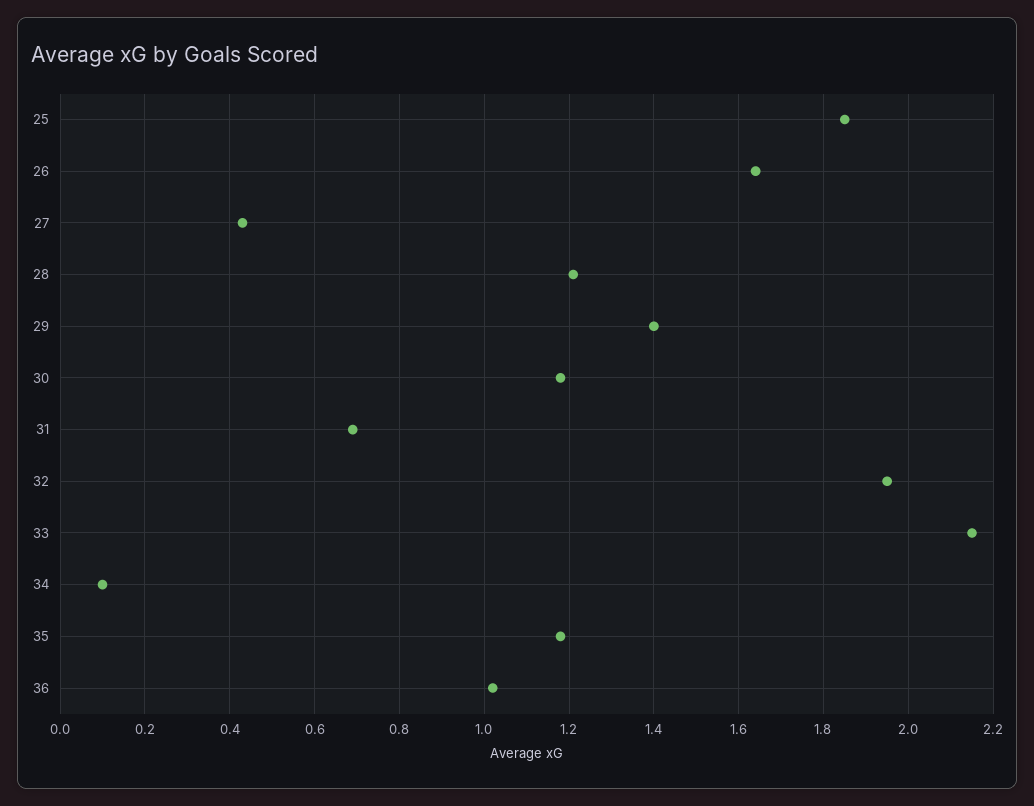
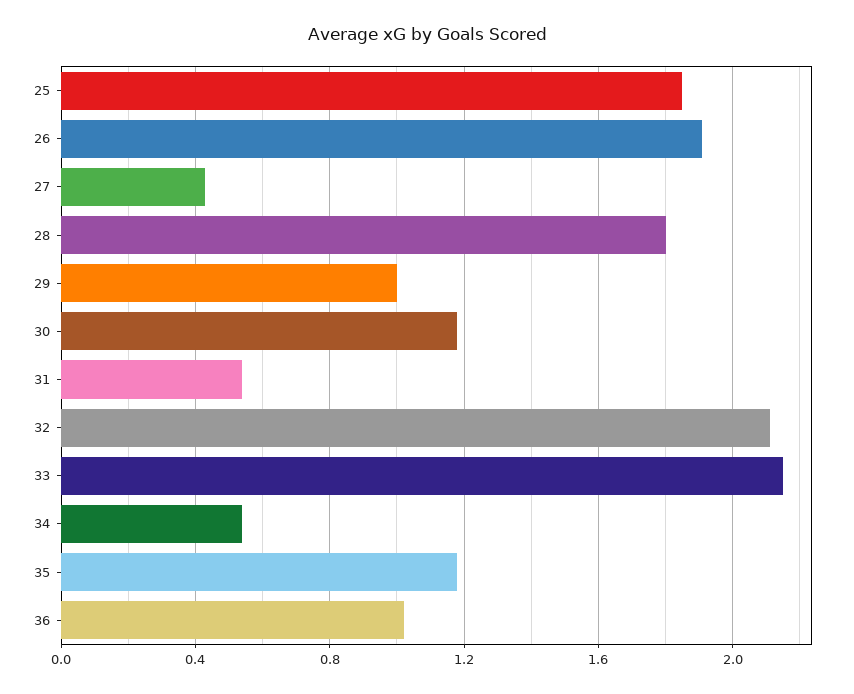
  {
    "25": 1.85,
-   "26": 1.65,
+   "26": 1.9,
    "27": 0.45,
-   "28": 1.2,
+   "28": 1.8,
-   "29": 1.4,
+   "29": 1,
    "30": 1.2,
-   "31": 0.7,
+   "31": 0.55,
-   "32": 1.95,
+   "32": 2.1,
    "33": 2.15,
-   "34": 0.1,
+   "34": 0.55,
    "35": 1.2,
    "36": 1
  }

